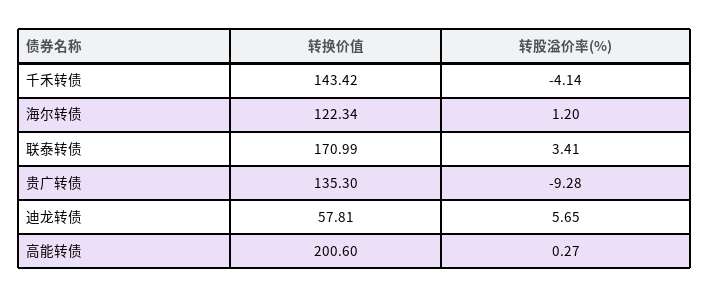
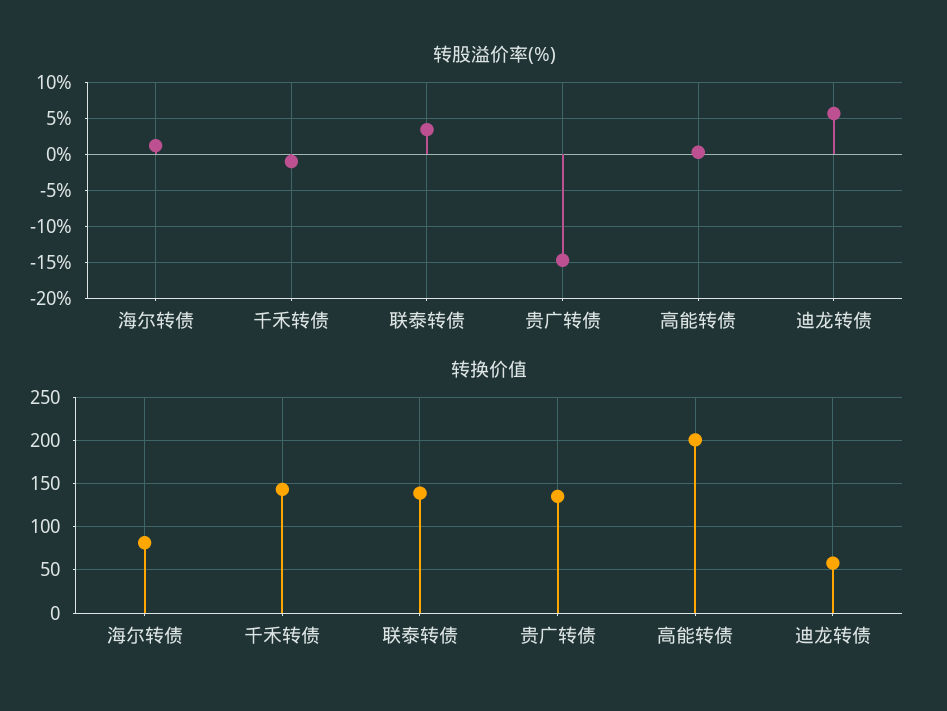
  {
    "转换价值": {
      "千禾转债": 143.42,
-     "海尔转债": 122.34,
+     "海尔转债": 80,
-     "联泰转债": 170.99,
+     "联泰转债": 140,
      "贵广转债": 135.3,
      "迪龙转债": 57.81,
      "高能转债": 200.6
    },
    "转股溢价率(%)": {
-     "千禾转债": -4.14,
+     "千禾转债": -1,
      "海尔转债": 1.2,
      "联泰转债": 3.41,
-     "贵广转债": -9.28,
+     "贵广转债": -15,
      "迪龙转债": 5.65,
      "高能转债": 0.27
    }
  }

